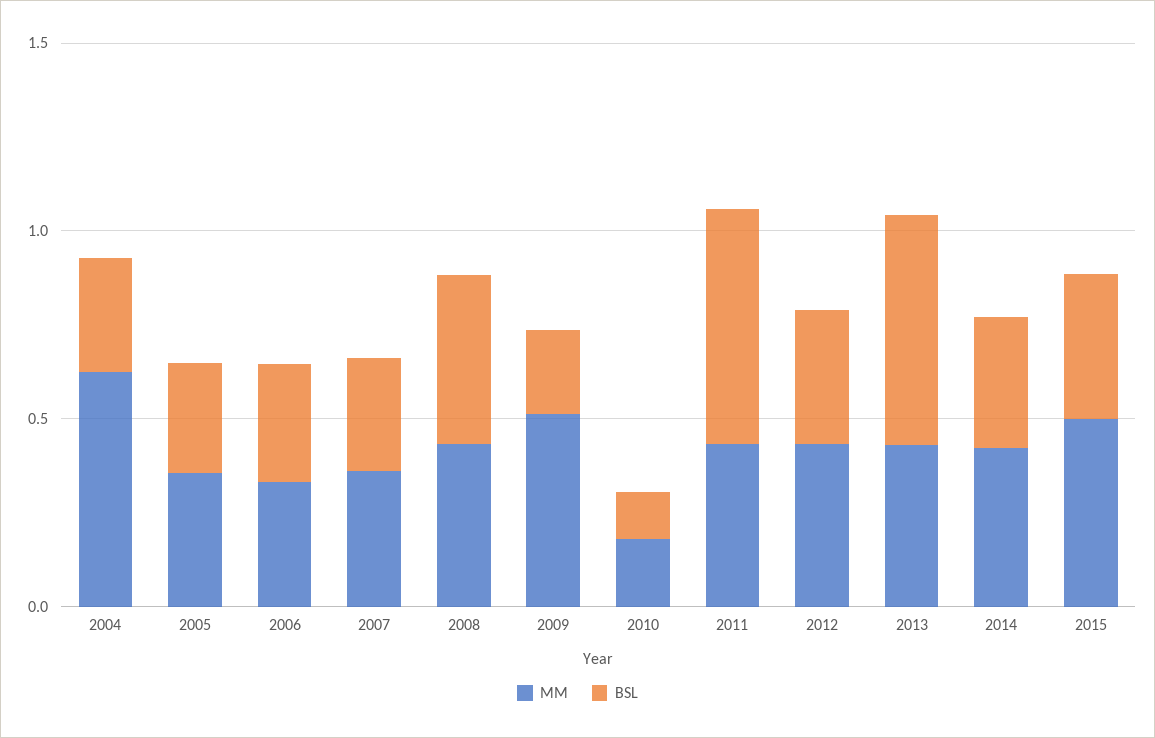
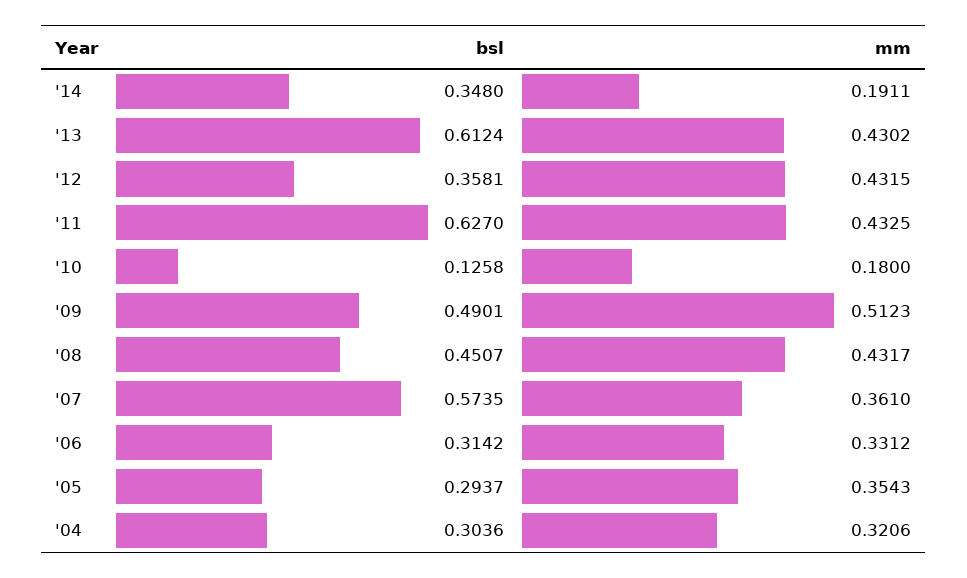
  {
    "MM": {
-     "2004": 0.6,
+     "2004": 0.3206,
      "2005": 0.3543,
      "2006": 0.3312,
      "2007": 0.361,
      "2008": 0.4317,
      "2009": 0.5123,
      "2010": 0.18,
      "2011": 0.4325,
      "2012": 0.4315,
      "2013": 0.4302,
-     "2014": 0.4,
+     "2014": 0.1911
-     "2015": 0.5
    },
    "BSL": {
      "2004": 0.3036,
      "2005": 0.2937,
      "2006": 0.3142,
-     "2007": 0.3,
+     "2007": 0.5735,
      "2008": 0.4507,
-     "2009": 0.2,
+     "2009": 0.4901,
      "2010": 0.1258,
      "2011": 0.627,
      "2012": 0.3581,
      "2013": 0.6124,
-     "2014": 0.348,
+     "2014": 0.348
-     "2015": 0.4
    }
  }

